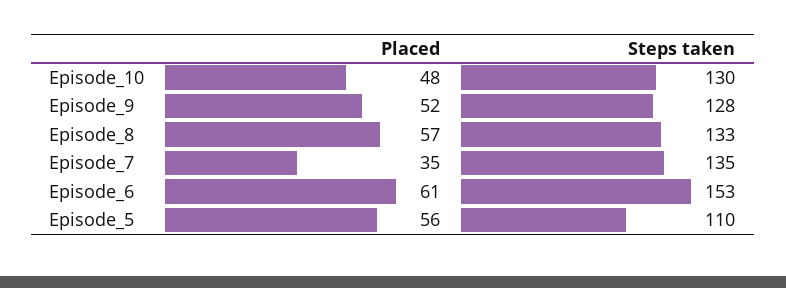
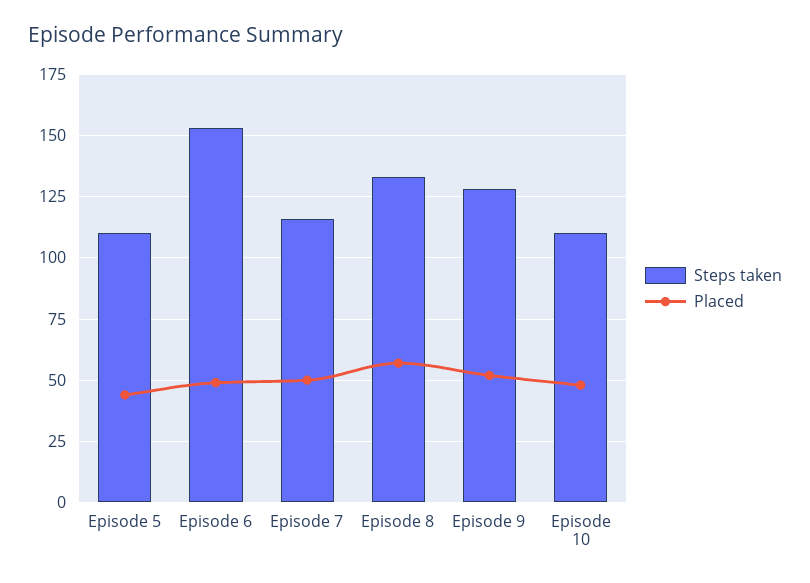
  {
    "Placed": {
      "Episode_10": 48,
      "Episode_9": 52,
      "Episode_8": 57,
-     "Episode_7": 35,
+     "Episode_7": 50,
-     "Episode_6": 61,
+     "Episode_6": 50,
-     "Episode_5": 56
+     "Episode_5": 45
    },
    "Steps taken": {
-     "Episode_10": 130,
+     "Episode_10": 110,
      "Episode_9": 128,
      "Episode_8": 133,
-     "Episode_7": 135,
+     "Episode_7": 115,
      "Episode_6": 153,
      "Episode_5": 110
    }
  }

